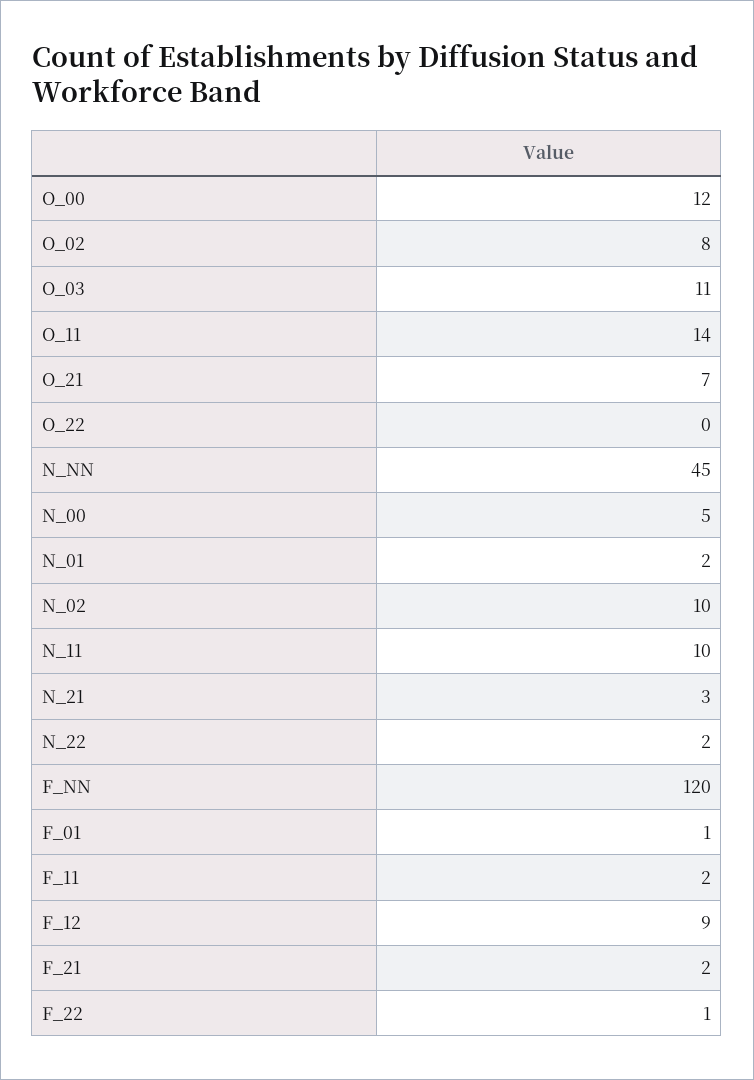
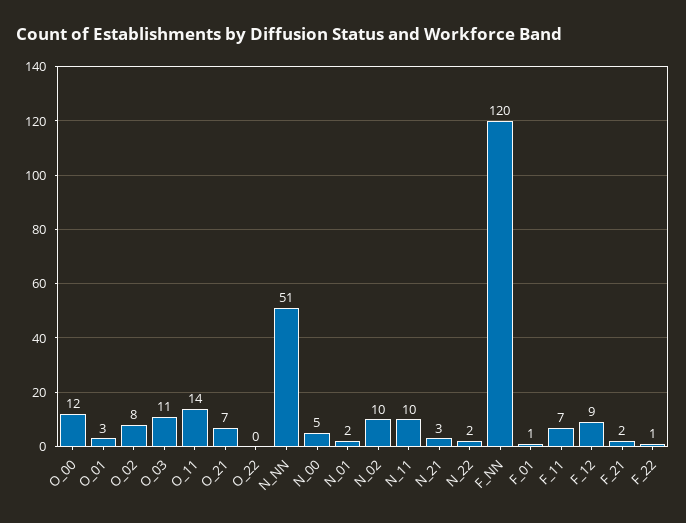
  {
    "O_00": 12,
    "O_02": 8,
    "O_03": 11,
    "O_11": 14,
    "O_21": 7,
    "O_22": 0,
-   "N_NN": 45,
+   "N_NN": 51,
    "N_00": 5,
    "N_01": 2,
    "N_02": 10,
    "N_11": 10,
    "N_21": 3,
    "N_22": 2,
    "F_NN": 120,
    "F_01": 1,
-   "F_11": 2,
+   "F_11": 7,
    "F_12": 9,
    "F_21": 2,
-   "F_22": 1
+   "F_22": 1,
+   "O_01": 3
  }

